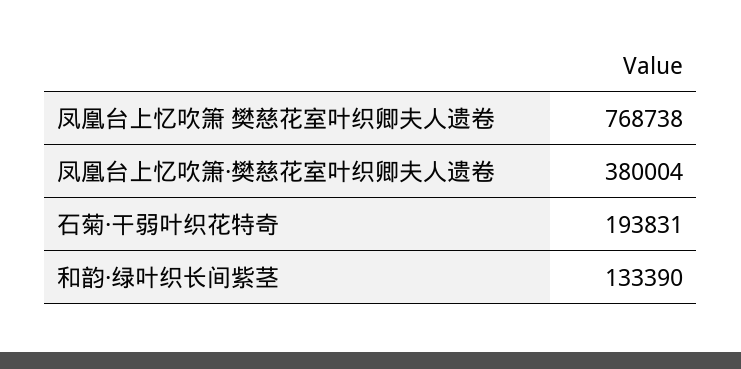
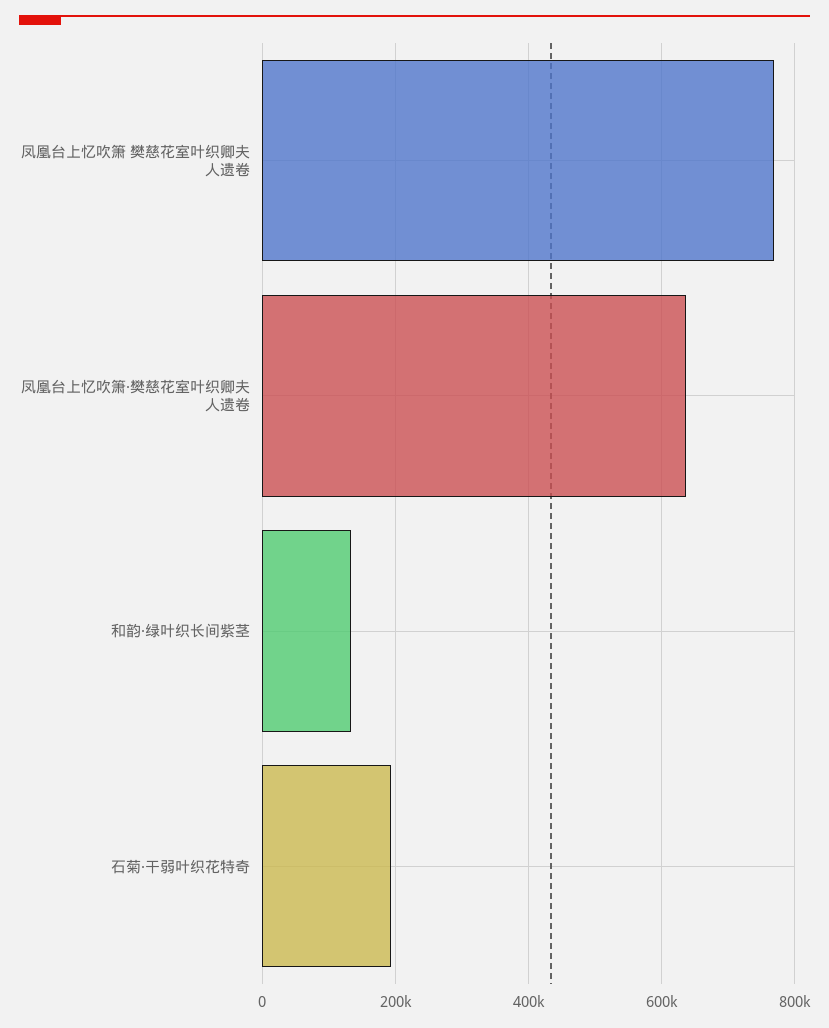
  {
    "凤凰台上忆吹箫 樊慈花室叶织卿夫人遗卷": 768738,
-   "凤凰台上忆吹箫·樊慈花室叶织卿夫人遗卷": 380004,
+   "凤凰台上忆吹箫·樊慈花室叶织卿夫人遗卷": 640000,
    "石菊·干弱叶织花特奇": 193831,
    "和韵·绿叶织长间紫茎": 133390
  }

